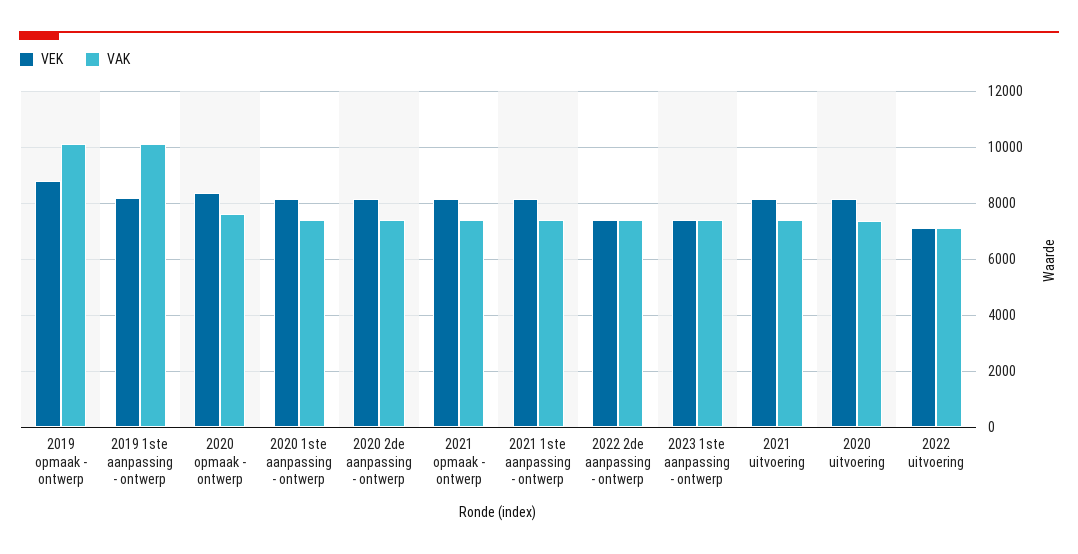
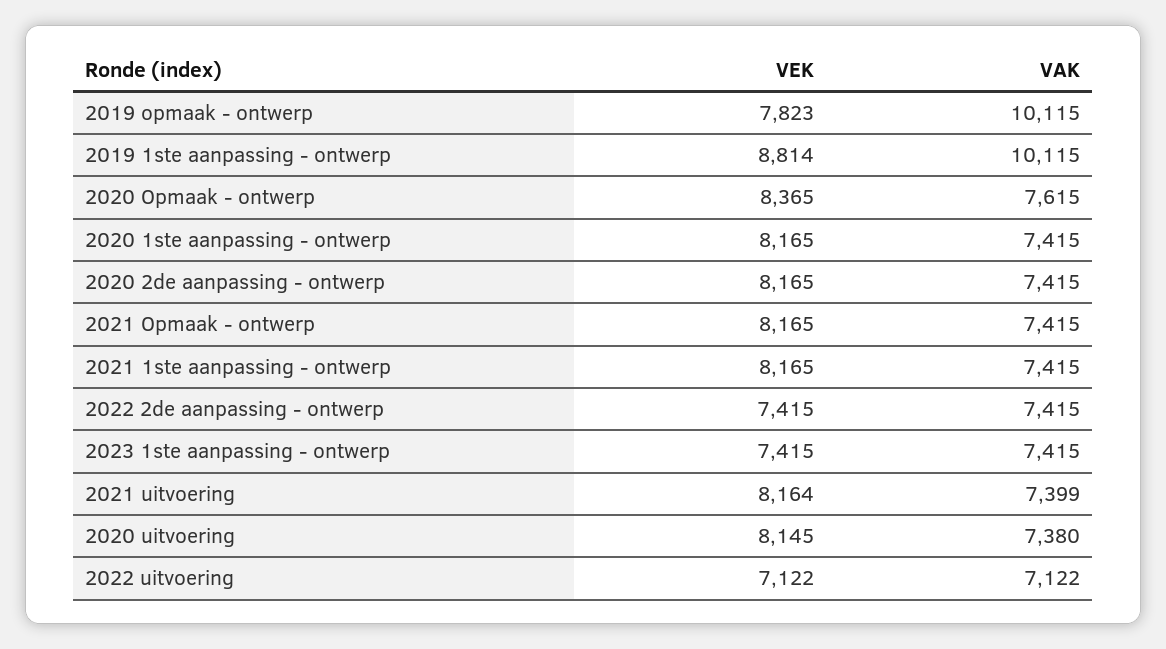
  {
    "VEK": {
-     "2019 opmaak - ontwerp": 8750,
+     "2019 opmaak - ontwerp": 7823,
-     "2019 1ste aanpassing - ontwerp": 8250,
+     "2019 1ste aanpassing - ontwerp": 8814,
      "2020 opmaak - ontwerp": 8365,
      "2020 1ste aanpassing - ontwerp": 8165,
      "2020 2de aanpassing - ontwerp": 8165,
      "2021 opmaak - ontwerp": 8165,
      "2021 1ste aanpassing - ontwerp": 8165,
      "2022 2de aanpassing - ontwerp": 7415,
      "2023 1ste aanpassing - ontwerp": 7415,
      "2021 uitvoering": 8164,
      "2020 uitvoering": 8145,
      "2022 uitvoering": 7122
    },
    "VAK": {
      "2019 opmaak - ontwerp": 10115,
      "2019 1ste aanpassing - ontwerp": 10115,
      "2020 opmaak - ontwerp": 7615,
      "2020 1ste aanpassing - ontwerp": 7415,
      "2020 2de aanpassing - ontwerp": 7415,
      "2021 opmaak - ontwerp": 7415,
      "2021 1ste aanpassing - ontwerp": 7415,
      "2022 2de aanpassing - ontwerp": 7415,
      "2023 1ste aanpassing - ontwerp": 7415,
      "2021 uitvoering": 7399,
      "2020 uitvoering": 7380,
      "2022 uitvoering": 7122
    }
  }

